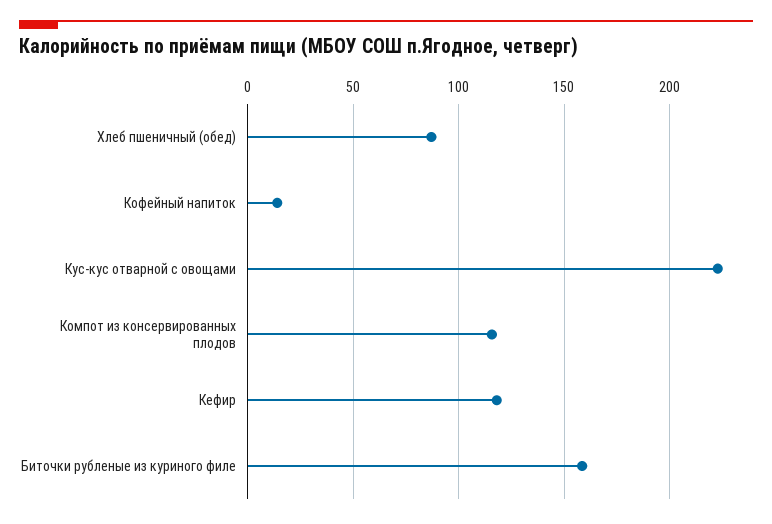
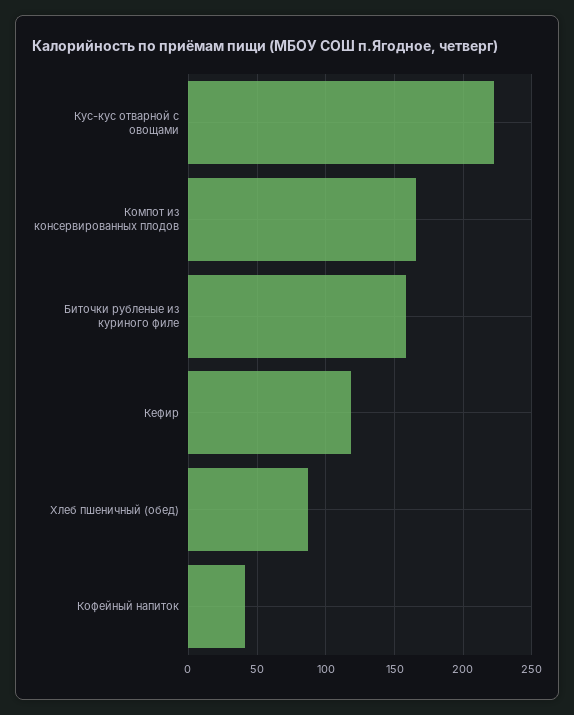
  {
    "Хлеб пшеничный (обед)": 85,
-   "Кофейный напиток": 15,
+   "Кофейный напиток": 40,
    "Кус-кус отварной с овощами": 225,
-   "Компот из консервированных плодов": 115,
+   "Компот из консервированных плодов": 165,
    "Кефир": 120,
    "Биточки рубленые из куриного филе": 160
  }

